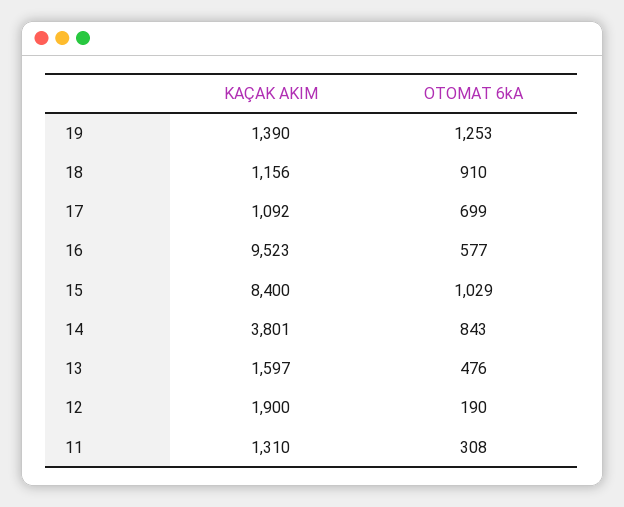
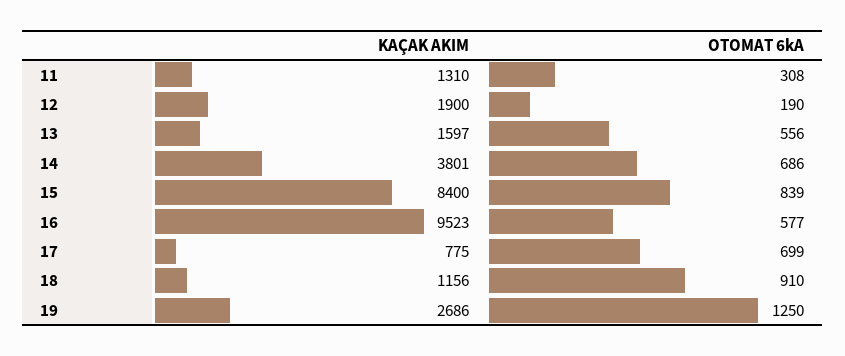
  {
    "KAÇAK AKIM": {
-     "19": 1390,
+     "19": 2686,
      "18": 1156,
-     "17": 1092,
+     "17": 775,
      "16": 9523,
      "15": 8400,
      "14": 3801,
      "13": 1597,
      "12": 1900,
      "11": 1310
    },
    "OTOMAT 6kA": {
-     "19": 1253,
+     "19": 1250,
      "18": 910,
      "17": 699,
      "16": 577,
-     "15": 1029,
+     "15": 839,
-     "14": 843,
+     "14": 686,
-     "13": 476,
+     "13": 556,
      "12": 190,
      "11": 308
    }
  }

